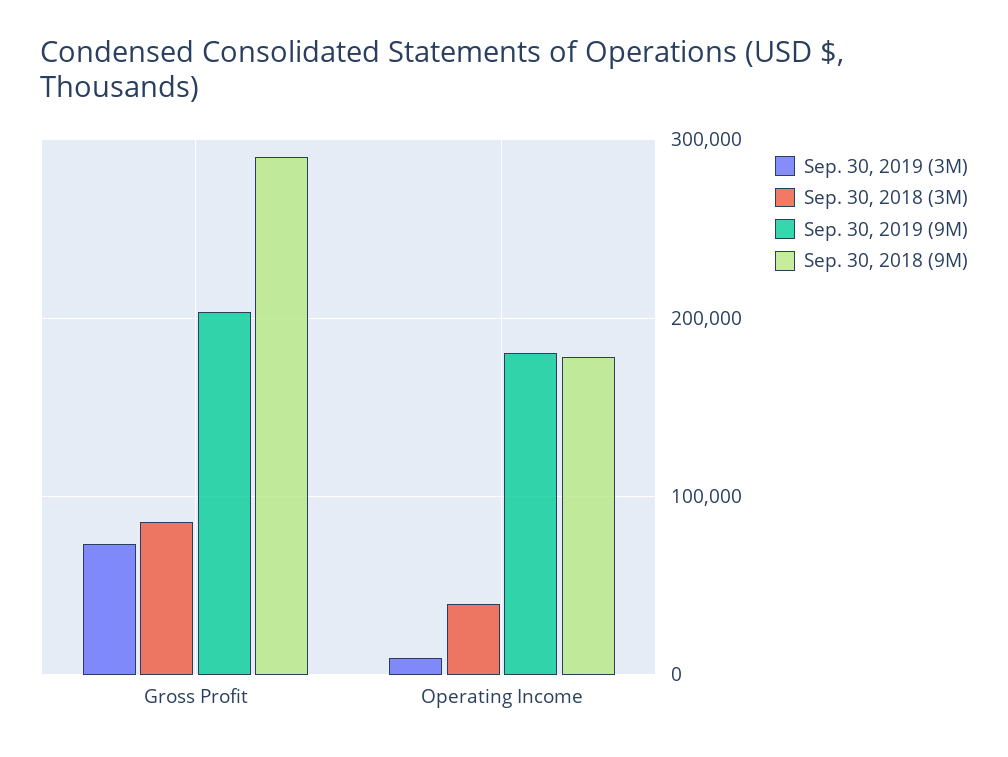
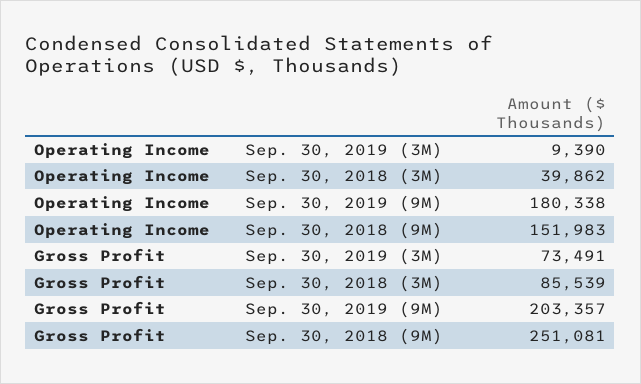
  {
    "Sep. 30, 2019 (3M)": {
      "Gross Profit": 73491,
      "Operating Income": 9390
    },
    "Sep. 30, 2018 (3M)": {
      "Gross Profit": 85539,
      "Operating Income": 39862
    },
    "Sep. 30, 2019 (9M)": {
      "Gross Profit": 203357,
      "Operating Income": 180338
    },
    "Sep. 30, 2018 (9M)": {
-     "Gross Profit": 290000,
+     "Gross Profit": 251081,
-     "Operating Income": 180000
+     "Operating Income": 151983
    }
  }

